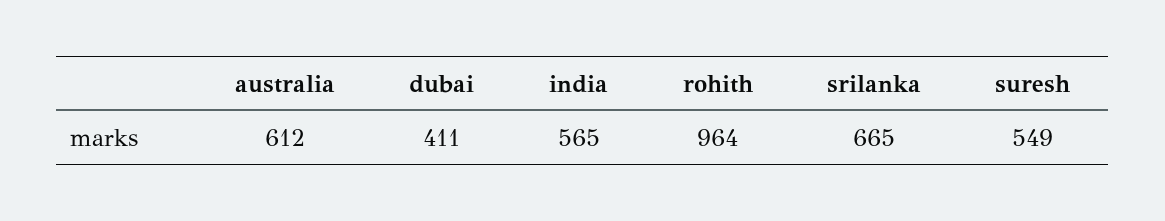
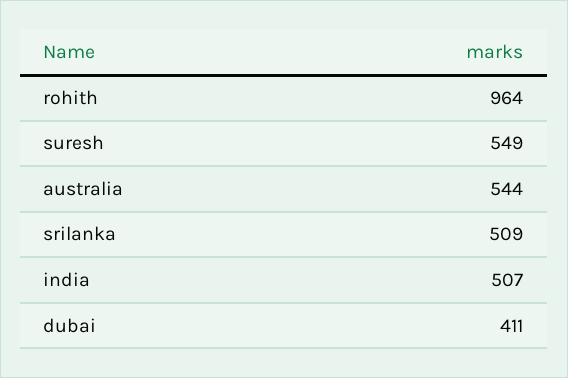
  {
-   "australia": 612,
+   "australia": 544,
    "dubai": 411,
-   "india": 565,
+   "india": 507,
    "rohith": 964,
-   "srilanka": 665,
+   "srilanka": 509,
    "suresh": 549
  }

